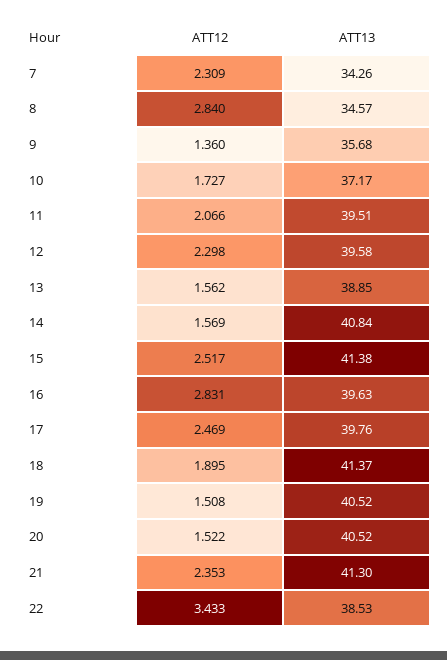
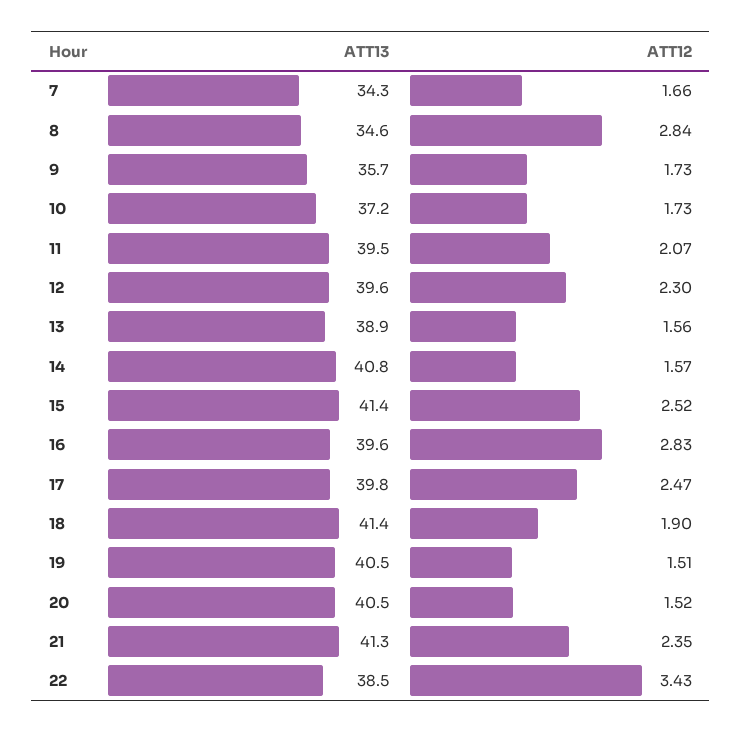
  {
    "ATT12": {
-     "7": 2.309,
+     "7": 1.66,
      "8": 2.84,
-     "9": 1.36,
+     "9": 1.73,
      "10": 1.727,
      "11": 2.066,
      "12": 2.298,
      "13": 1.562,
      "14": 1.569,
      "15": 2.517,
      "16": 2.831,
      "17": 2.469,
      "18": 1.895,
      "19": 1.508,
      "20": 1.522,
      "21": 2.353,
      "22": 3.433
    },
    "ATT13": {
      "7": 34.26,
      "8": 34.57,
      "9": 35.68,
      "10": 37.17,
      "11": 39.51,
      "12": 39.58,
      "13": 38.85,
      "14": 40.84,
      "15": 41.38,
      "16": 39.63,
      "17": 39.76,
      "18": 41.37,
      "19": 40.52,
      "20": 40.52,
      "21": 41.3,
      "22": 38.53
    }
  }

